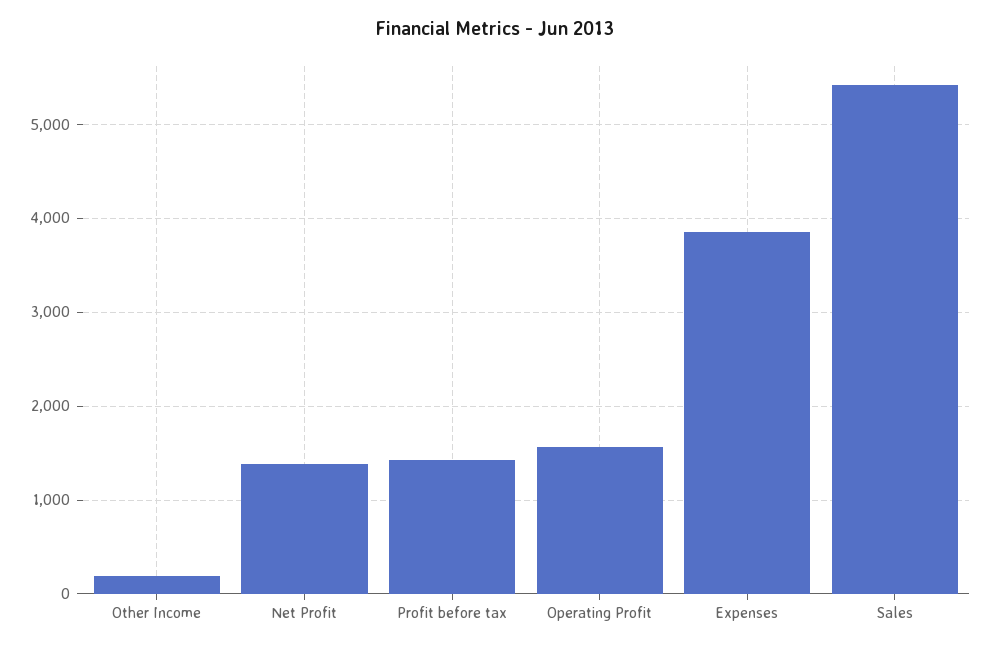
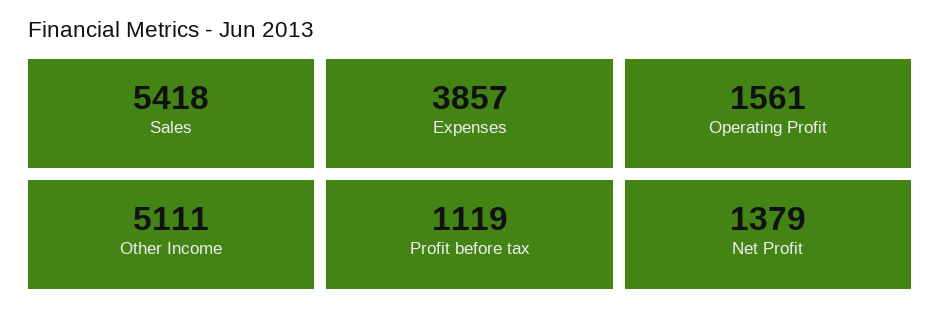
  {
-   "Other Income": 200,
+   "Other Income": 5111,
    "Net Profit": 1379,
-   "Profit before tax": 1400,
+   "Profit before tax": 1119,
    "Operating Profit": 1561,
    "Expenses": 3857,
    "Sales": 5418
  }

